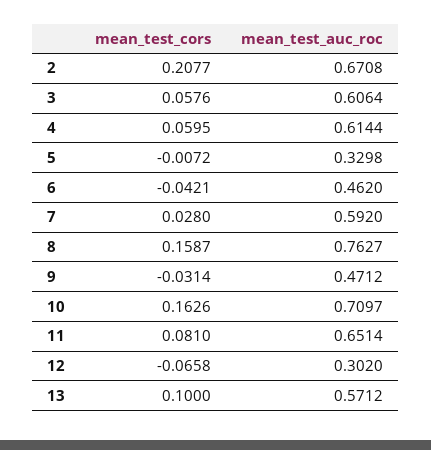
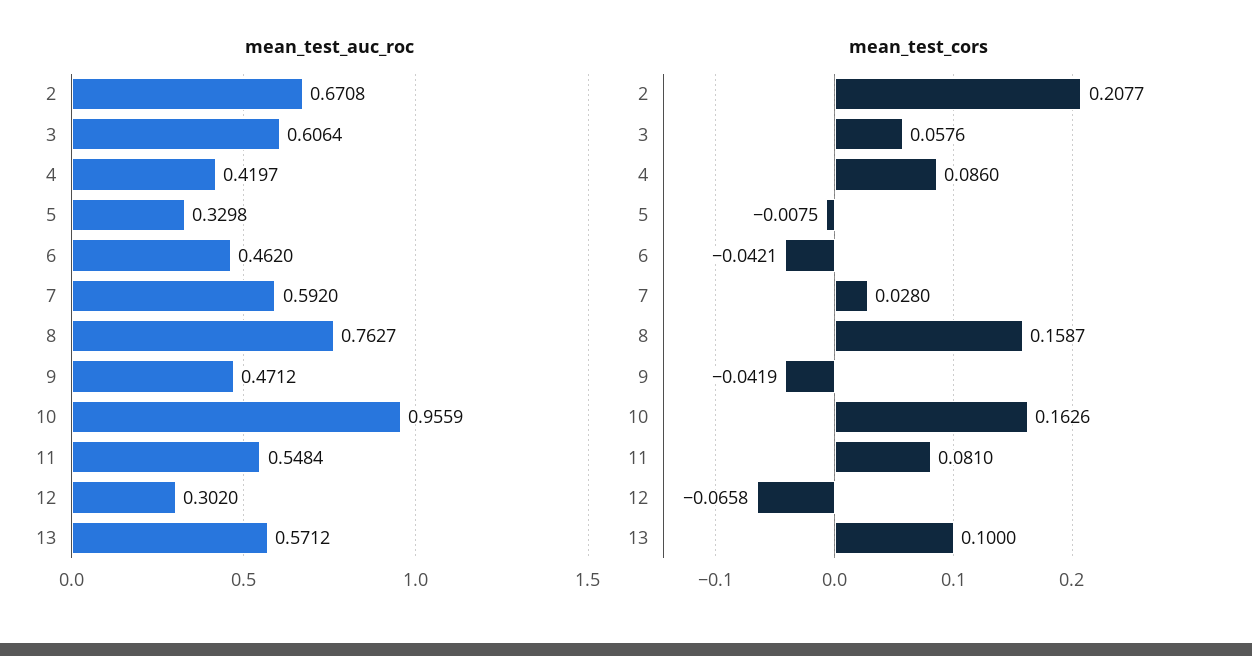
  {
    "mean_test_cors": {
      "2": 0.2077,
      "3": 0.0576,
-     "4": 0.0595,
+     "4": 0.086,
-     "5": -0.0072,
+     "5": -0.0075,
      "6": -0.0421,
      "7": 0.028,
      "8": 0.1587,
-     "9": -0.0314,
+     "9": -0.0419,
      "10": 0.1626,
      "11": 0.081,
      "12": -0.0658,
      "13": 0.1
    },
    "mean_test_auc_roc": {
      "2": 0.6708,
      "3": 0.6064,
-     "4": 0.6144,
+     "4": 0.4197,
      "5": 0.3298,
      "6": 0.462,
      "7": 0.592,
      "8": 0.7627,
      "9": 0.4712,
-     "10": 0.7097,
+     "10": 0.9559,
-     "11": 0.6514,
+     "11": 0.5484,
      "12": 0.302,
      "13": 0.5712
    }
  }

